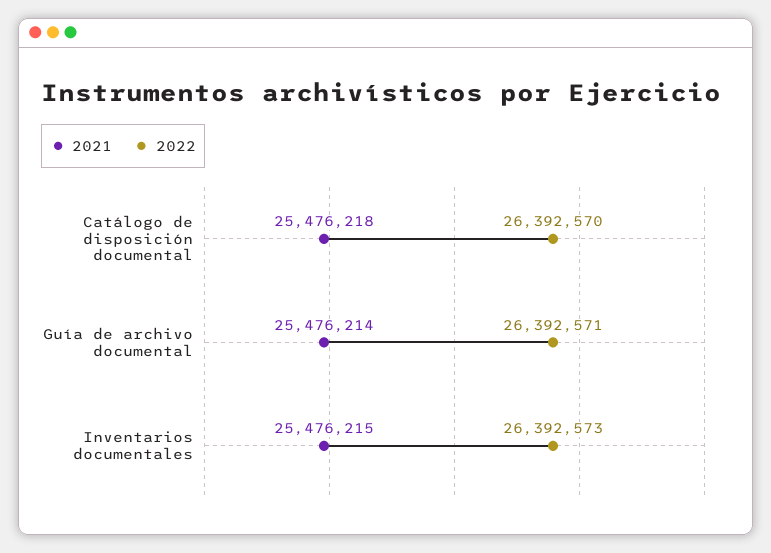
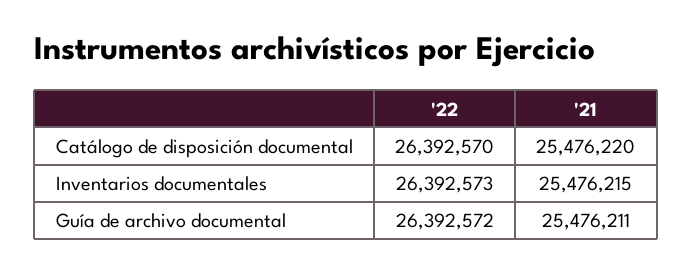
  {
    "2021": {
-     "Catálogo de disposición documental": 25476218,
+     "Catálogo de disposición documental": 25476220,
-     "Guía de archivo documental": 25476214,
+     "Guía de archivo documental": 25476211,
      "Inventarios documentales": 25476215
    },
    "2022": {
      "Catálogo de disposición documental": 26392570,
-     "Guía de archivo documental": 26392571,
+     "Guía de archivo documental": 26392572,
      "Inventarios documentales": 26392573
    }
  }

